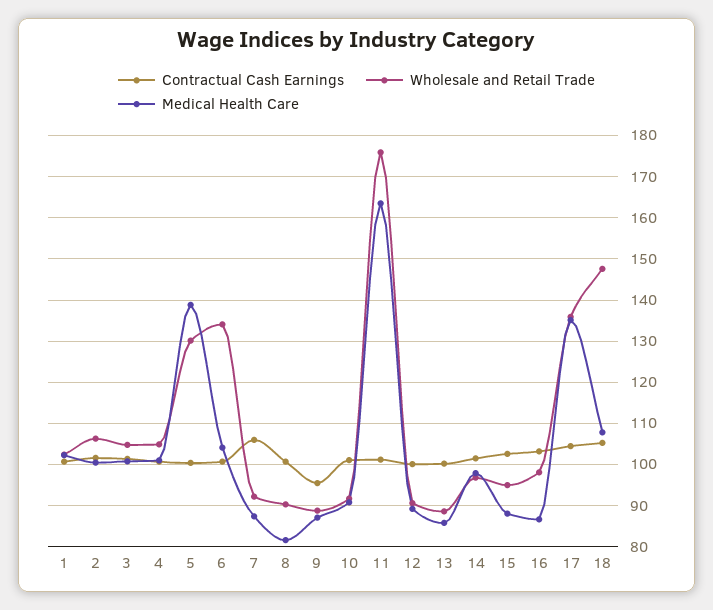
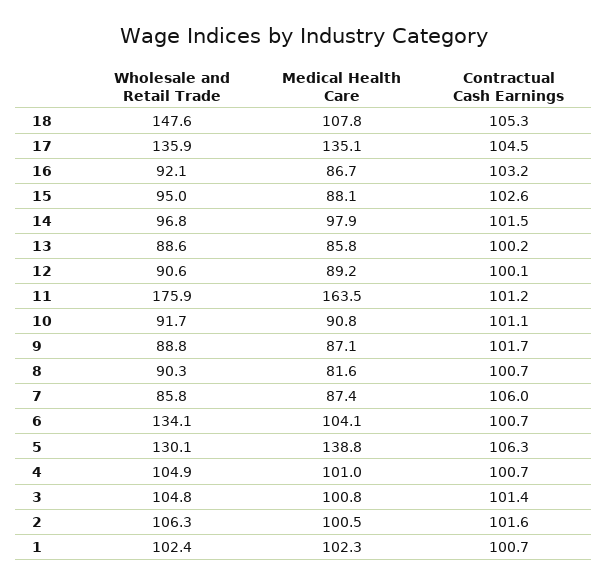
  {
    "Contractual Cash Earnings": {
      "1": 100.7,
      "2": 101.6,
      "3": 101.4,
      "4": 100.7,
-     "5": 100,
+     "5": 106.3,
      "6": 100.7,
      "7": 106,
      "8": 100.7,
-     "9": 96,
+     "9": 101.7,
      "10": 101.1,
      "11": 101.2,
      "12": 100.1,
      "13": 100.2,
      "14": 101.5,
      "15": 102.6,
      "16": 103.2,
      "17": 104.5,
      "18": 105.3
    },
    "Wholesale and Retail Trade": {
      "1": 102.4,
      "2": 106.3,
      "3": 104.8,
      "4": 104.9,
      "5": 130.1,
      "6": 134.1,
-     "7": 92,
+     "7": 85.8,
      "8": 90.3,
      "9": 88.8,
      "10": 91.7,
      "11": 175.9,
      "12": 90.6,
      "13": 88.6,
      "14": 96.8,
      "15": 95,
-     "16": 98,
+     "16": 92.1,
      "17": 135.9,
      "18": 147.6
    },
    "Medical Health Care": {
      "1": 102.3,
      "2": 100.5,
      "3": 100.8,
      "4": 101,
      "5": 138.8,
      "6": 104.1,
      "7": 87.4,
      "8": 81.6,
      "9": 87.1,
      "10": 90.8,
      "11": 163.5,
      "12": 89.2,
      "13": 85.8,
      "14": 97.9,
      "15": 88.1,
      "16": 86.7,
      "17": 135.1,
      "18": 107.8
    }
  }

